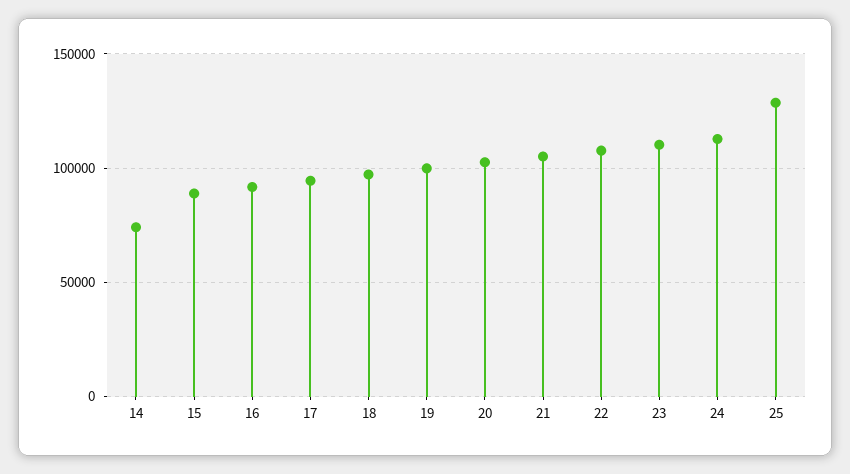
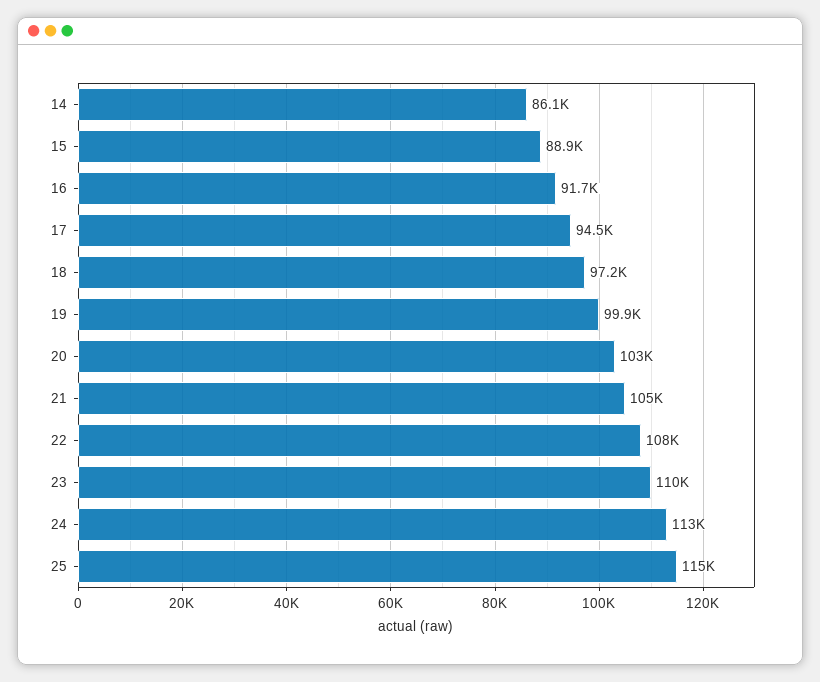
  {
-   "14": 75000,
+   "14": 86100,
    "15": 88900,
    "16": 91700,
    "17": 94500,
    "18": 97200,
    "19": 99900,
    "20": 103000,
    "21": 105000,
    "22": 108000,
    "23": 110000,
    "24": 113000,
-   "25": 130000
+   "25": 115000
  }

